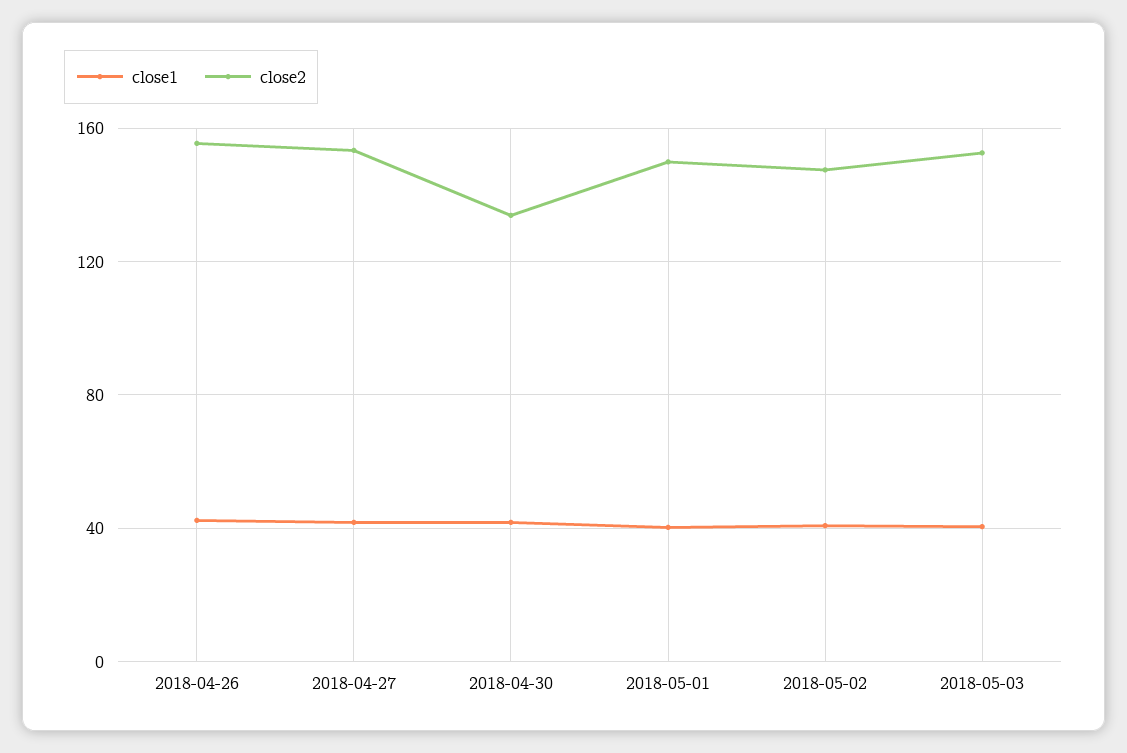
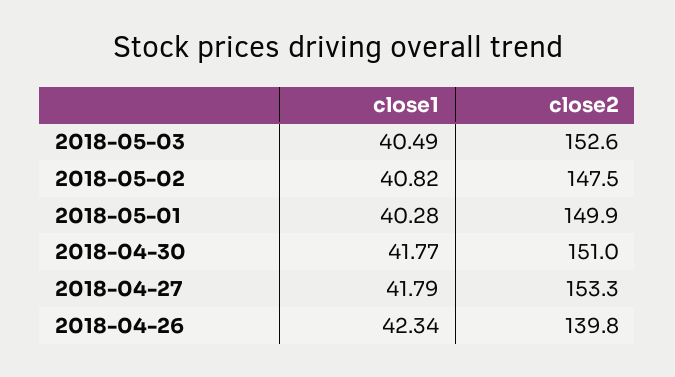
  {
    "close1": {
      "2018-04-26": 42.34,
      "2018-04-27": 41.79,
      "2018-04-30": 41.77,
      "2018-05-01": 40.28,
      "2018-05-02": 40.82,
      "2018-05-03": 40.49
    },
    "close2": {
-     "2018-04-26": 155,
+     "2018-04-26": 139.8,
      "2018-04-27": 153.3,
-     "2018-04-30": 135,
+     "2018-04-30": 151,
      "2018-05-01": 149.9,
      "2018-05-02": 147.5,
      "2018-05-03": 152.6
    }
  }

